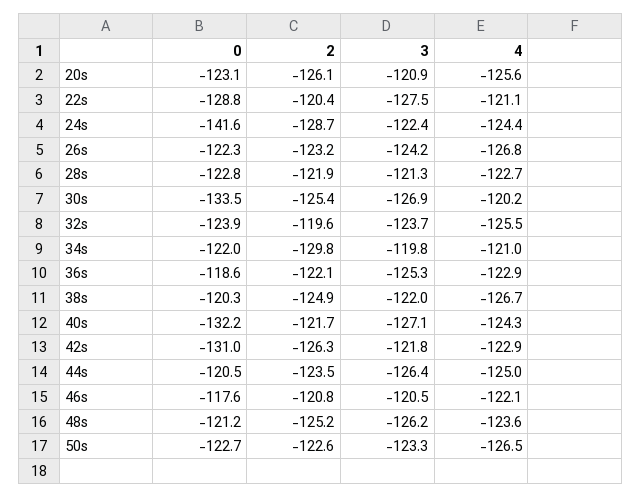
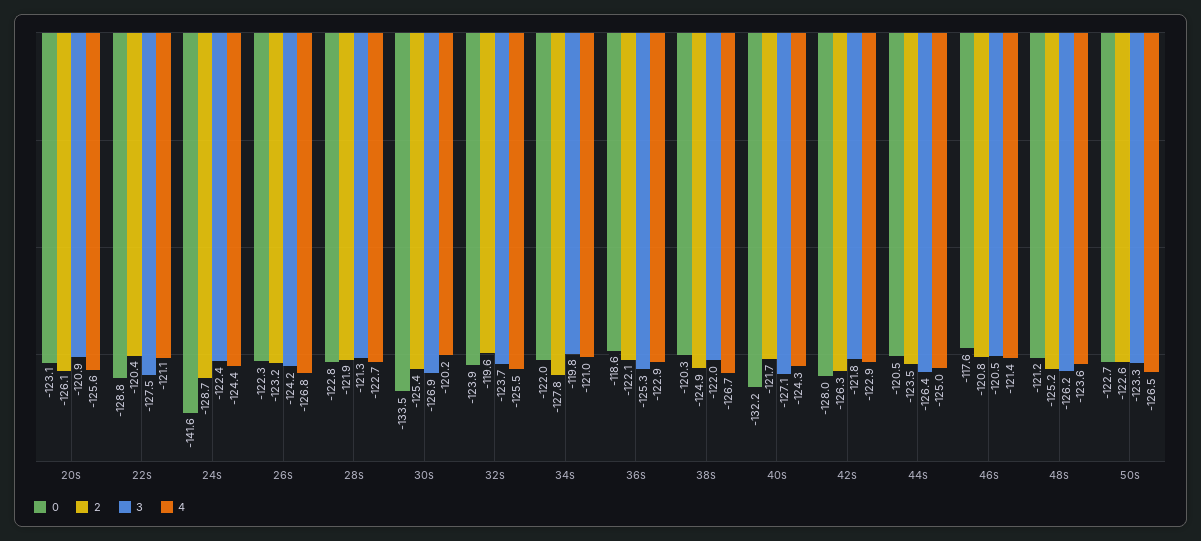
  {
    "0": {
      "20s": -123.1,
      "22s": -128.8,
      "24s": -141.6,
      "26s": -122.3,
      "28s": -122.8,
      "30s": -133.5,
      "32s": -123.9,
      "34s": -122,
      "36s": -118.6,
      "38s": -120.3,
      "40s": -132.2,
-     "42s": -131,
+     "42s": -128,
      "44s": -120.5,
      "46s": -117.6,
      "48s": -121.2,
      "50s": -122.7
    },
    "2": {
      "20s": -126.1,
      "22s": -120.4,
      "24s": -128.7,
      "26s": -123.2,
      "28s": -121.9,
      "30s": -125.4,
      "32s": -119.6,
-     "34s": -129.8,
+     "34s": -127.8,
      "36s": -122.1,
      "38s": -124.9,
      "40s": -121.7,
      "42s": -126.3,
      "44s": -123.5,
      "46s": -120.8,
      "48s": -125.2,
      "50s": -122.6
    },
    "3": {
      "20s": -120.9,
      "22s": -127.5,
      "24s": -122.4,
      "26s": -124.2,
      "28s": -121.3,
      "30s": -126.9,
      "32s": -123.7,
      "34s": -119.8,
      "36s": -125.3,
      "38s": -122,
      "40s": -127.1,
      "42s": -121.8,
      "44s": -126.4,
      "46s": -120.5,
      "48s": -126.2,
      "50s": -123.3
    },
    "4": {
      "20s": -125.6,
      "22s": -121.1,
      "24s": -124.4,
      "26s": -126.8,
      "28s": -122.7,
      "30s": -120.2,
      "32s": -125.5,
      "34s": -121,
      "36s": -122.9,
      "38s": -126.7,
      "40s": -124.3,
      "42s": -122.9,
      "44s": -125,
-     "46s": -122.1,
+     "46s": -121.4,
      "48s": -123.6,
      "50s": -126.5
    }
  }

